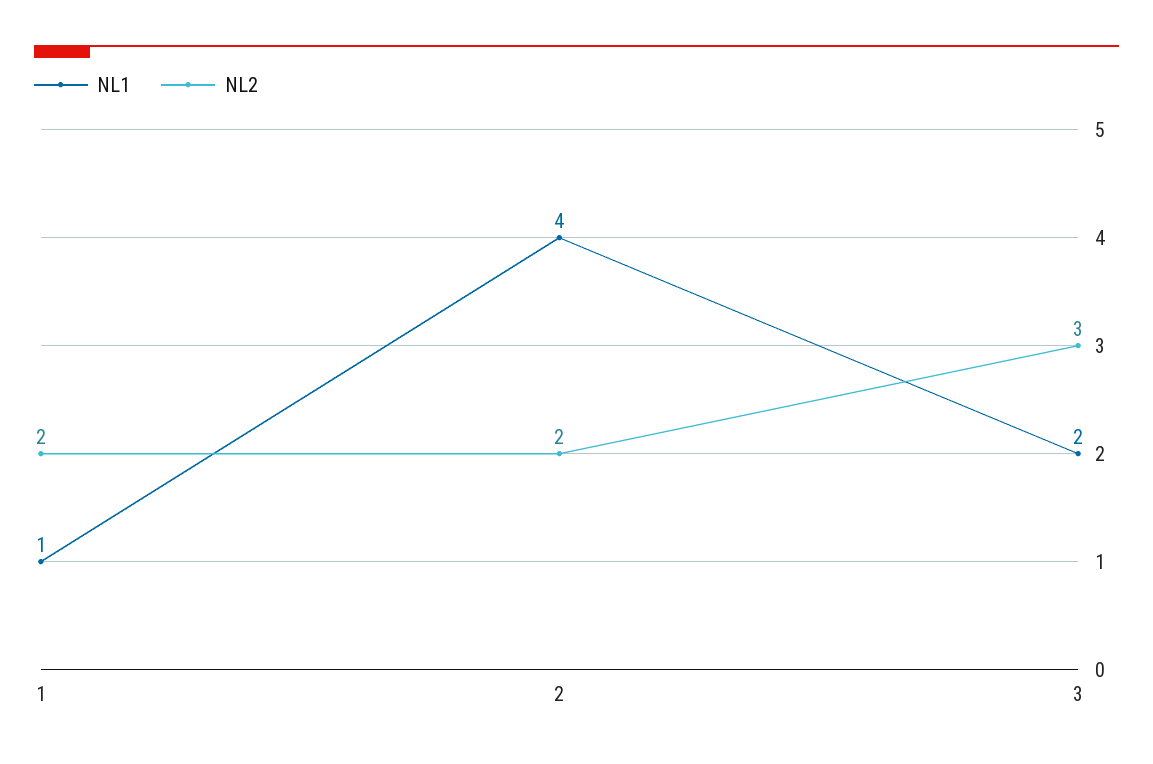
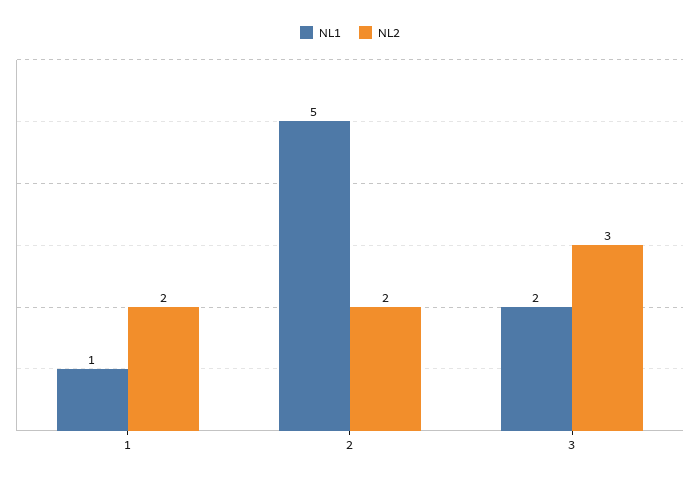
  {
    "NL1": {
      "1": 1,
-     "2": 4,
+     "2": 5,
      "3": 2
    },
    "NL2": {
      "1": 2,
      "2": 2,
      "3": 3
    }
  }

